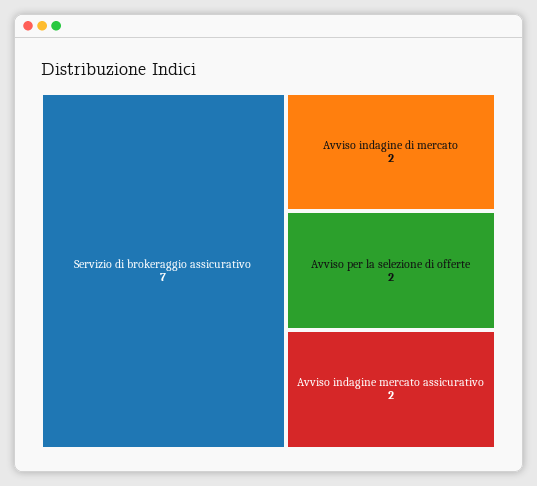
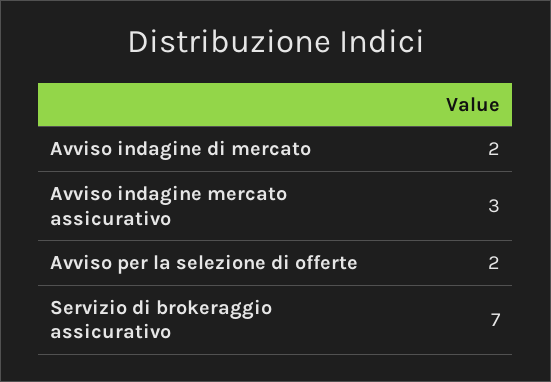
  {
    "Servizio di brokeraggio assicurativo": 7,
    "Avviso indagine di mercato": 2,
    "Avviso per la selezione di offerte": 2,
-   "Avviso indagine mercato assicurativo": 2
+   "Avviso indagine mercato assicurativo": 3
  }

